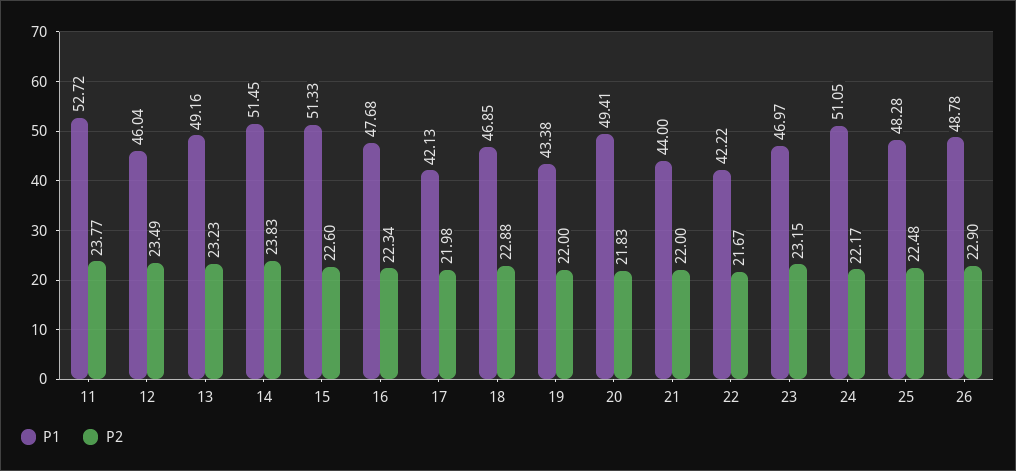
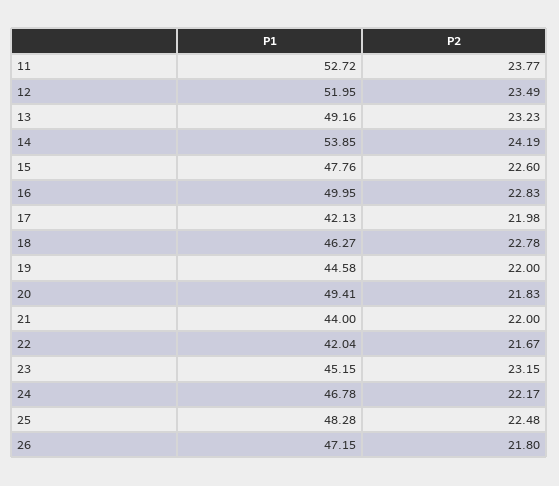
  {
    "P1": {
      "11": 52.72,
-     "12": 46.04,
+     "12": 51.95,
      "13": 49.16,
-     "14": 51.45,
+     "14": 53.85,
-     "15": 51.33,
+     "15": 47.76,
-     "16": 47.68,
+     "16": 49.95,
      "17": 42.13,
-     "18": 46.85,
+     "18": 46.27,
-     "19": 43.38,
+     "19": 44.58,
      "20": 49.41,
      "21": 44,
-     "22": 42.22,
+     "22": 42.04,
-     "23": 46.97,
+     "23": 45.15,
-     "24": 51.05,
+     "24": 46.78,
      "25": 48.28,
-     "26": 48.78
+     "26": 47.15
    },
    "P2": {
      "11": 23.77,
      "12": 23.49,
      "13": 23.23,
-     "14": 23.83,
+     "14": 24.19,
      "15": 22.6,
-     "16": 22.34,
+     "16": 22.83,
      "17": 21.98,
-     "18": 22.88,
+     "18": 22.78,
      "19": 22,
      "20": 21.83,
      "21": 22,
      "22": 21.67,
      "23": 23.15,
      "24": 22.17,
      "25": 22.48,
-     "26": 22.9
+     "26": 21.8
    }
  }

